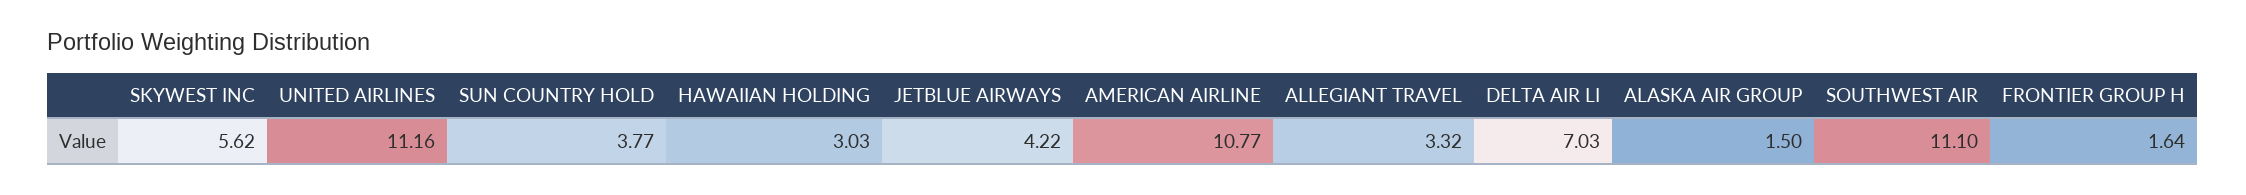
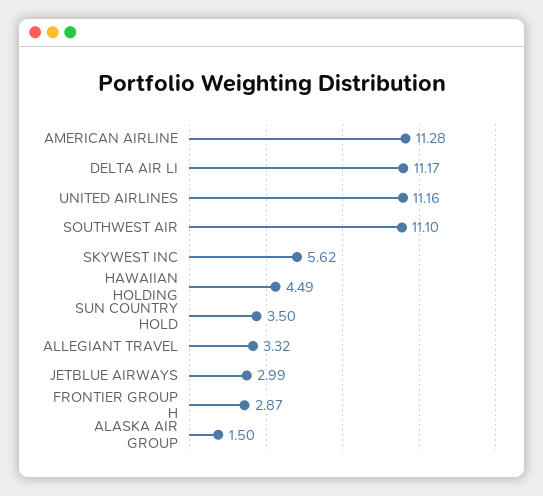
  {
    "SKYWEST INC": 5.62,
    "UNITED AIRLINES": 11.16,
-   "SUN COUNTRY HOLD": 3.77,
+   "SUN COUNTRY HOLD": 3.5,
-   "HAWAIIAN HOLDING": 3.03,
+   "HAWAIIAN HOLDING": 4.49,
-   "JETBLUE AIRWAYS": 4.22,
+   "JETBLUE AIRWAYS": 2.99,
-   "AMERICAN AIRLINE": 10.77,
+   "AMERICAN AIRLINE": 11.28,
    "ALLEGIANT TRAVEL": 3.32,
-   "DELTA AIR LI": 7.03,
+   "DELTA AIR LI": 11.17,
    "ALASKA AIR GROUP": 1.5,
    "SOUTHWEST AIR": 11.1,
-   "FRONTIER GROUP H": 1.64
+   "FRONTIER GROUP H": 2.87
  }

